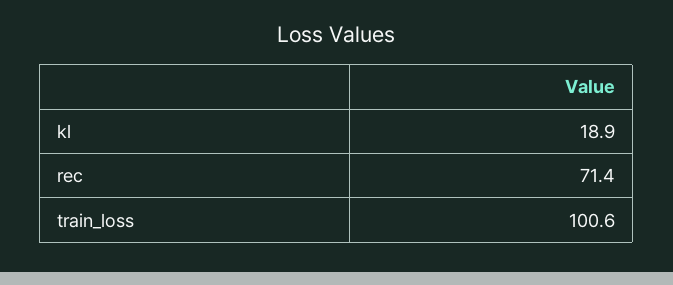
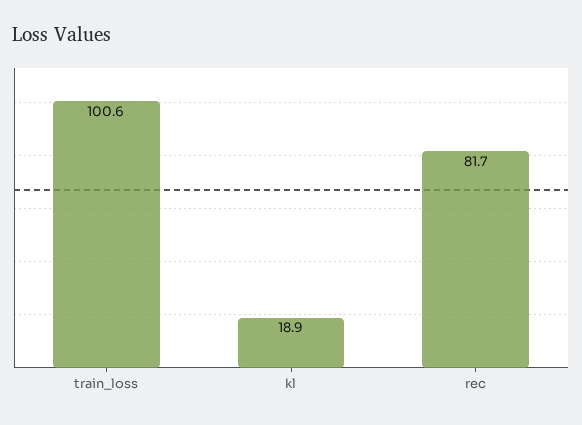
  {
    "kl": 18.9,
-   "rec": 71.4,
+   "rec": 81.7,
    "train_loss": 100.6
  }

